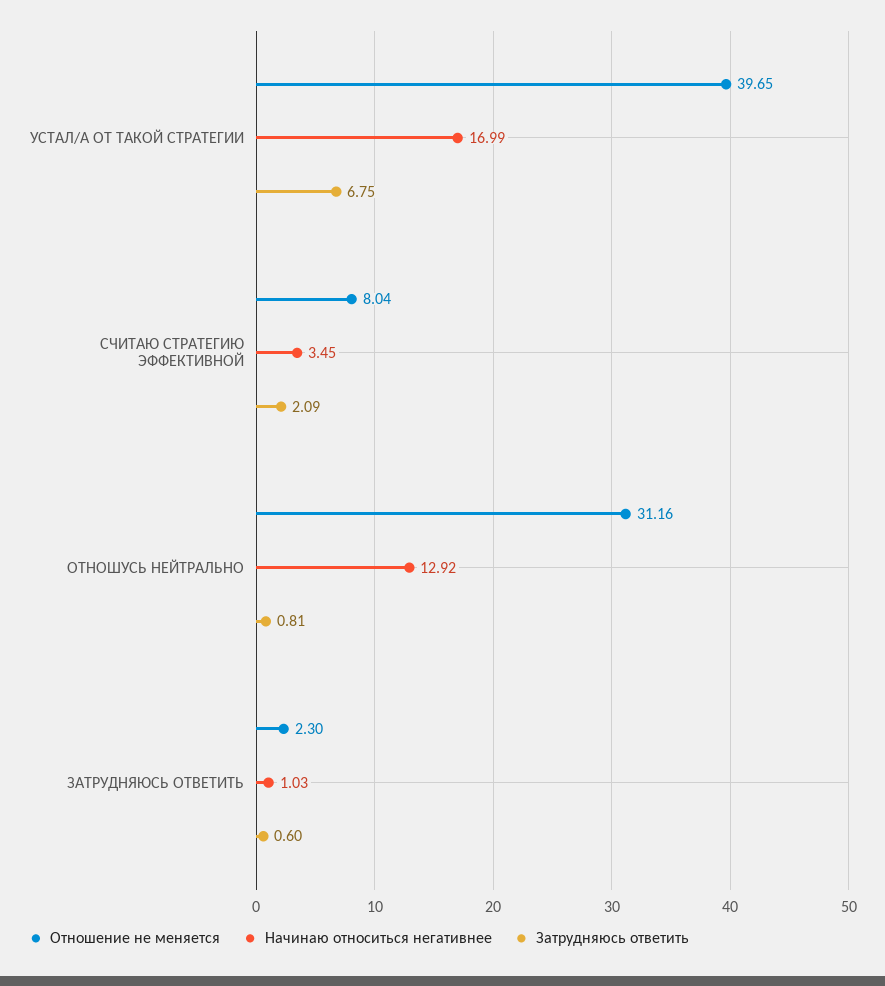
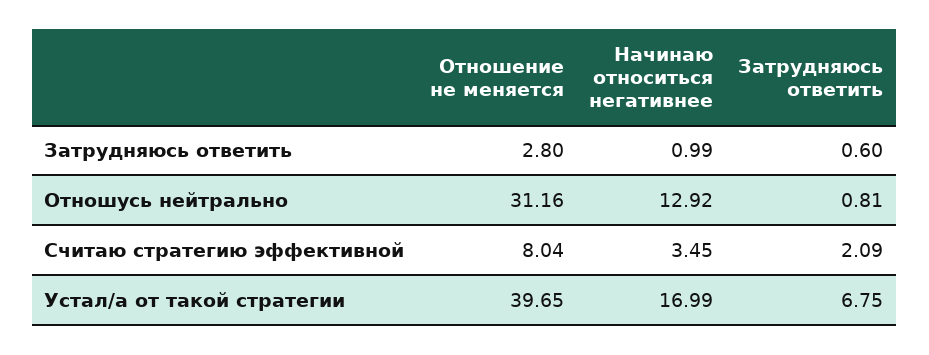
  {
    "Отношение не меняется": {
      "УСТАЛ/А ОТ ТАКОЙ СТРАТЕГИИ": 39.65,
      "СЧИТАЮ СТРАТЕГИЮ ЭФФЕКТИВНОЙ": 8.04,
      "ОТНОШУСЬ НЕЙТРАЛЬНО": 31.16,
-     "ЗАТРУДНЯЮСЬ ОТВЕТИТЬ": 2.3
+     "ЗАТРУДНЯЮСЬ ОТВЕТИТЬ": 2.8
    },
    "Начинаю относиться негативнее": {
      "УСТАЛ/А ОТ ТАКОЙ СТРАТЕГИИ": 16.99,
      "СЧИТАЮ СТРАТЕГИЮ ЭФФЕКТИВНОЙ": 3.45,
      "ОТНОШУСЬ НЕЙТРАЛЬНО": 12.92,
-     "ЗАТРУДНЯЮСЬ ОТВЕТИТЬ": 1.03
+     "ЗАТРУДНЯЮСЬ ОТВЕТИТЬ": 0.99
    },
    "Затрудняюсь ответить": {
      "УСТАЛ/А ОТ ТАКОЙ СТРАТЕГИИ": 6.75,
      "СЧИТАЮ СТРАТЕГИЮ ЭФФЕКТИВНОЙ": 2.09,
      "ОТНОШУСЬ НЕЙТРАЛЬНО": 0.81,
      "ЗАТРУДНЯЮСЬ ОТВЕТИТЬ": 0.6
    }
  }

